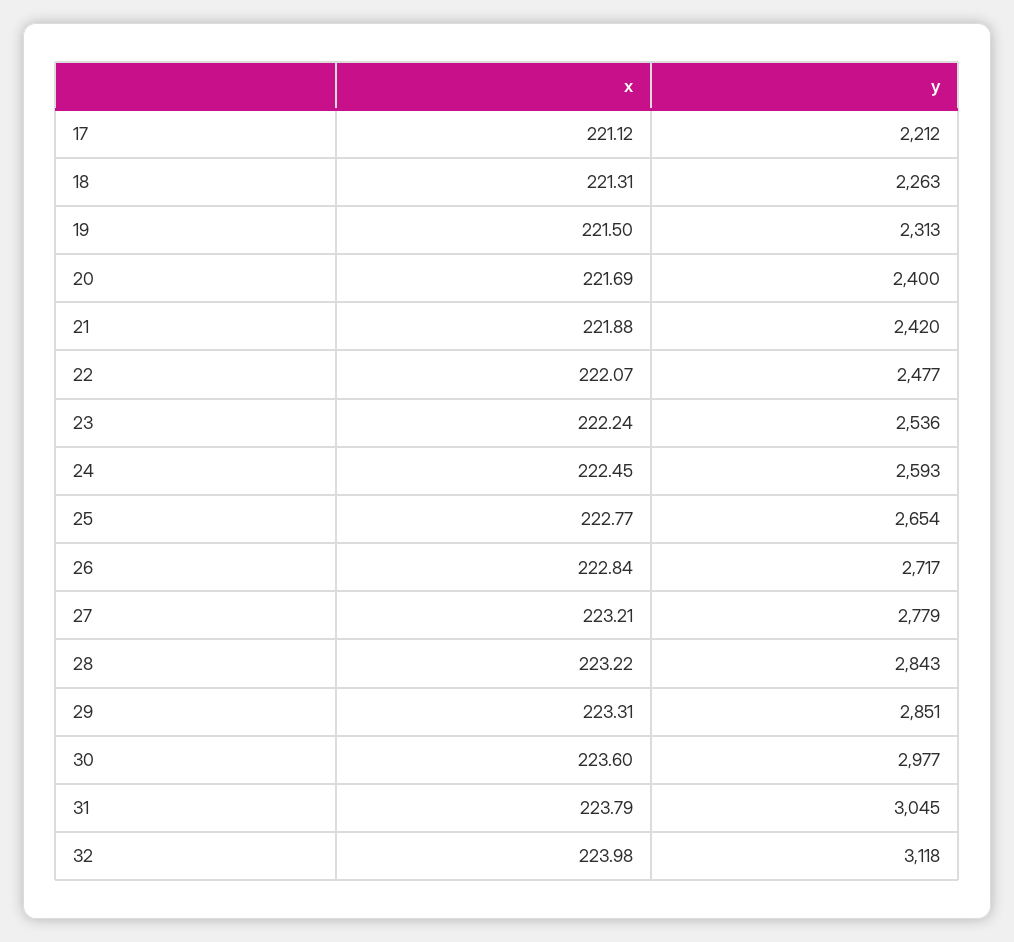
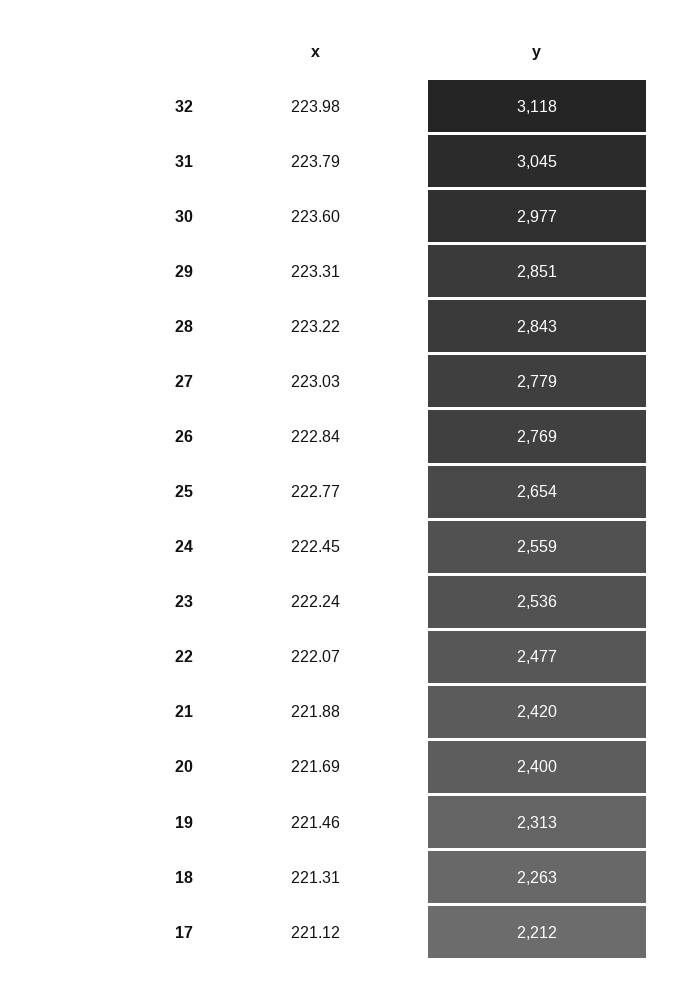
  {
    "x": {
      "17": 221.12,
      "18": 221.31,
-     "19": 221.5,
+     "19": 221.46,
      "20": 221.69,
      "21": 221.88,
      "22": 222.07,
      "23": 222.24,
      "24": 222.45,
      "25": 222.77,
      "26": 222.84,
-     "27": 223.21,
+     "27": 223.03,
      "28": 223.22,
      "29": 223.31,
      "30": 223.6,
      "31": 223.79,
      "32": 223.98
    },
    "y": {
      "17": 2212,
      "18": 2263,
      "19": 2313,
      "20": 2400,
      "21": 2420,
      "22": 2477,
      "23": 2536,
-     "24": 2593,
+     "24": 2559,
      "25": 2654,
-     "26": 2717,
+     "26": 2769,
      "27": 2779,
      "28": 2843,
      "29": 2851,
      "30": 2977,
      "31": 3045,
      "32": 3118
    }
  }

